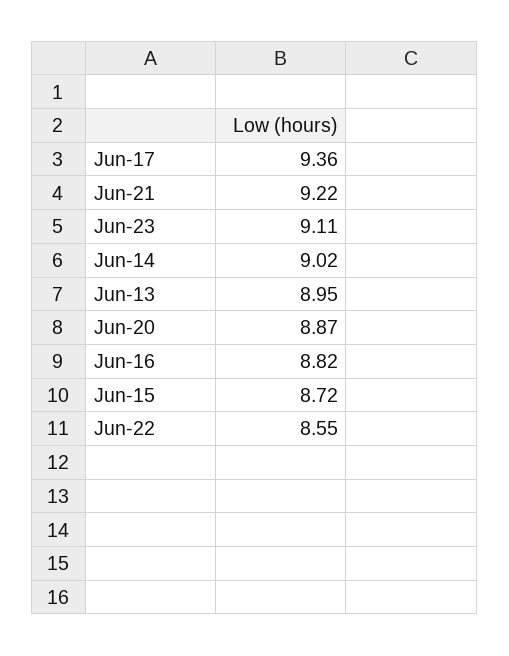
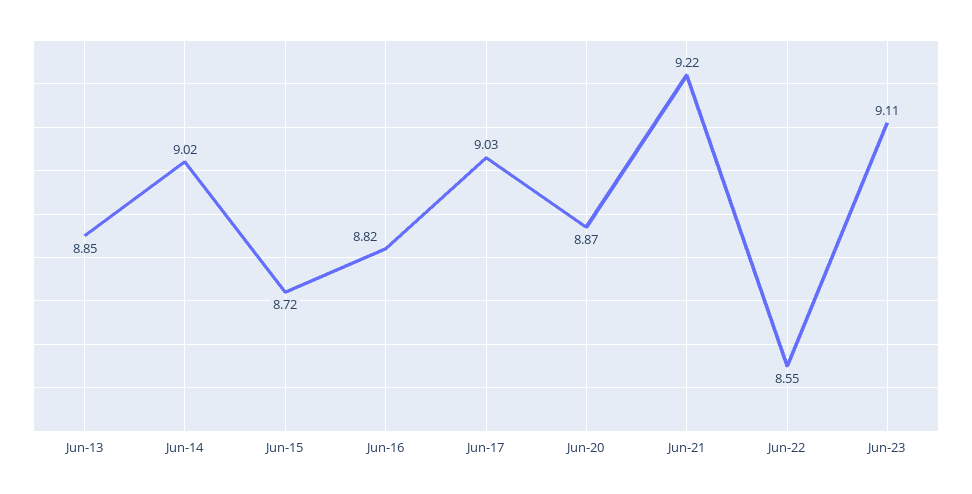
  {
-   "Jun-17": 9.36,
+   "Jun-17": 9.03,
    "Jun-21": 9.22,
    "Jun-23": 9.11,
    "Jun-14": 9.02,
-   "Jun-13": 8.95,
+   "Jun-13": 8.85,
    "Jun-20": 8.87,
    "Jun-16": 8.82,
    "Jun-15": 8.72,
    "Jun-22": 8.55
  }

